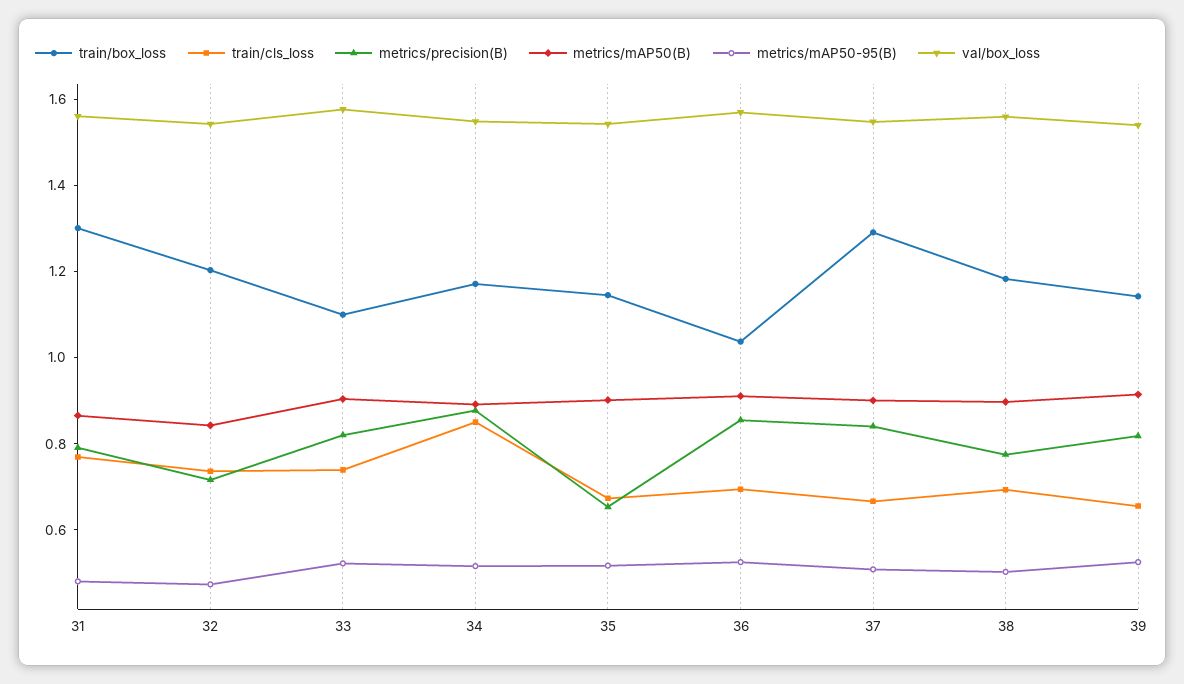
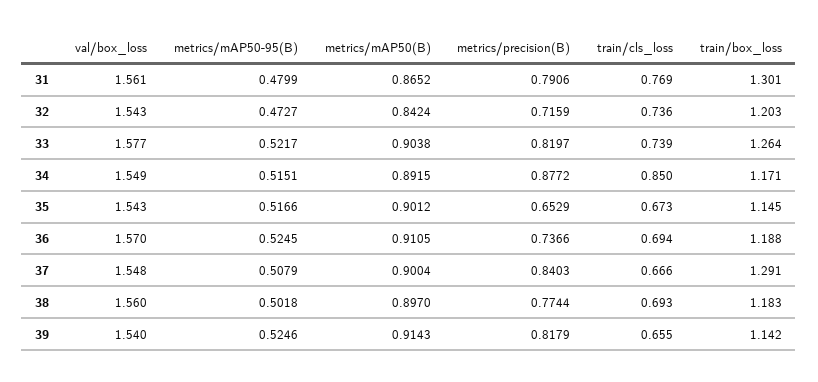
  {
    "train/box_loss": {
      "31": 1.301,
      "32": 1.203,
-     "33": 1.1,
+     "33": 1.264,
      "34": 1.171,
      "35": 1.145,
-     "36": 1.05,
+     "36": 1.188,
      "37": 1.291,
      "38": 1.183,
      "39": 1.142
    },
    "train/cls_loss": {
      "31": 0.769,
      "32": 0.736,
      "33": 0.739,
      "34": 0.85,
      "35": 0.673,
      "36": 0.694,
      "37": 0.666,
      "38": 0.693,
      "39": 0.655
    },
    "metrics/precision(B)": {
      "31": 0.7906,
      "32": 0.7159,
      "33": 0.8197,
      "34": 0.8772,
      "35": 0.6529,
-     "36": 0.85,
+     "36": 0.7366,
      "37": 0.8403,
      "38": 0.7744,
      "39": 0.8179
    },
    "metrics/mAP50(B)": {
      "31": 0.8652,
      "32": 0.8424,
      "33": 0.9038,
      "34": 0.8915,
      "35": 0.9012,
      "36": 0.9105,
      "37": 0.9004,
      "38": 0.897,
      "39": 0.9143
    },
    "metrics/mAP50-95(B)": {
      "31": 0.4799,
      "32": 0.4727,
      "33": 0.5217,
      "34": 0.5151,
      "35": 0.5166,
      "36": 0.5245,
      "37": 0.5079,
      "38": 0.5018,
      "39": 0.5246
    },
    "val/box_loss": {
      "31": 1.561,
      "32": 1.543,
      "33": 1.577,
      "34": 1.549,
      "35": 1.543,
      "36": 1.57,
      "37": 1.548,
      "38": 1.56,
      "39": 1.54
    }
  }

